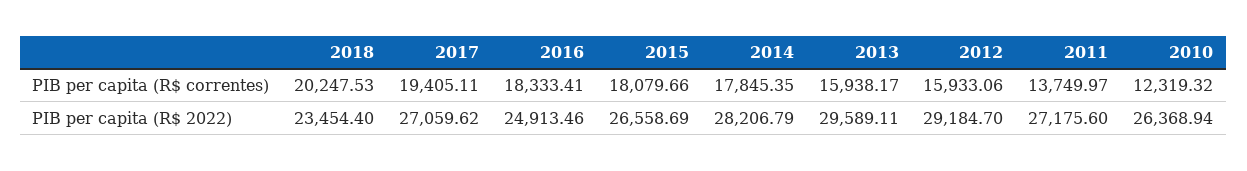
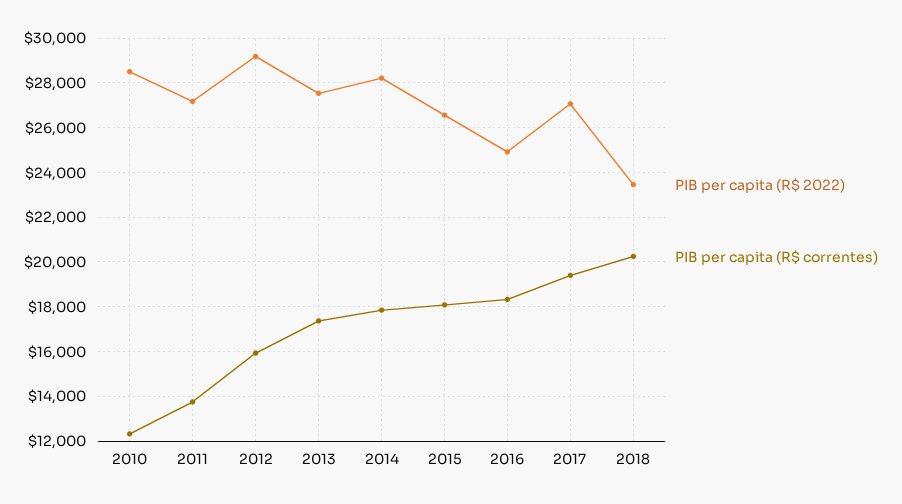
  {
    "PIB per capita (R$ correntes)": {
      "2018": 20247.53,
      "2017": 19405.11,
      "2016": 18333.41,
      "2015": 18079.66,
      "2014": 17845.35,
-     "2013": 15938.17,
+     "2013": 17500,
      "2012": 15933.06,
      "2011": 13749.97,
      "2010": 12319.32
    },
    "PIB per capita (R$ 2022)": {
      "2018": 23454.4,
      "2017": 27059.62,
      "2016": 24913.46,
      "2015": 26558.69,
      "2014": 28206.79,
-     "2013": 29589.11,
+     "2013": 27500,
      "2012": 29184.7,
      "2011": 27175.6,
-     "2010": 26368.94
+     "2010": 28500
    }
  }

